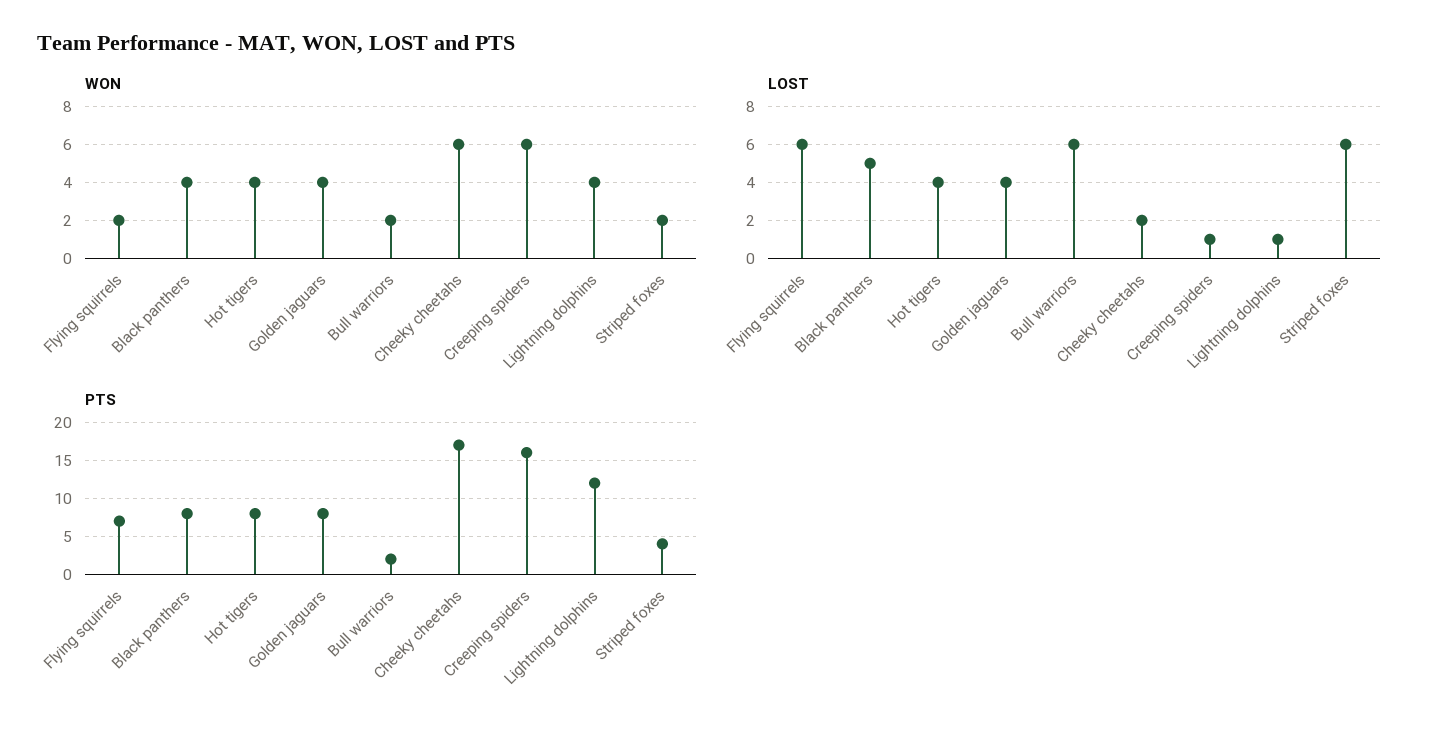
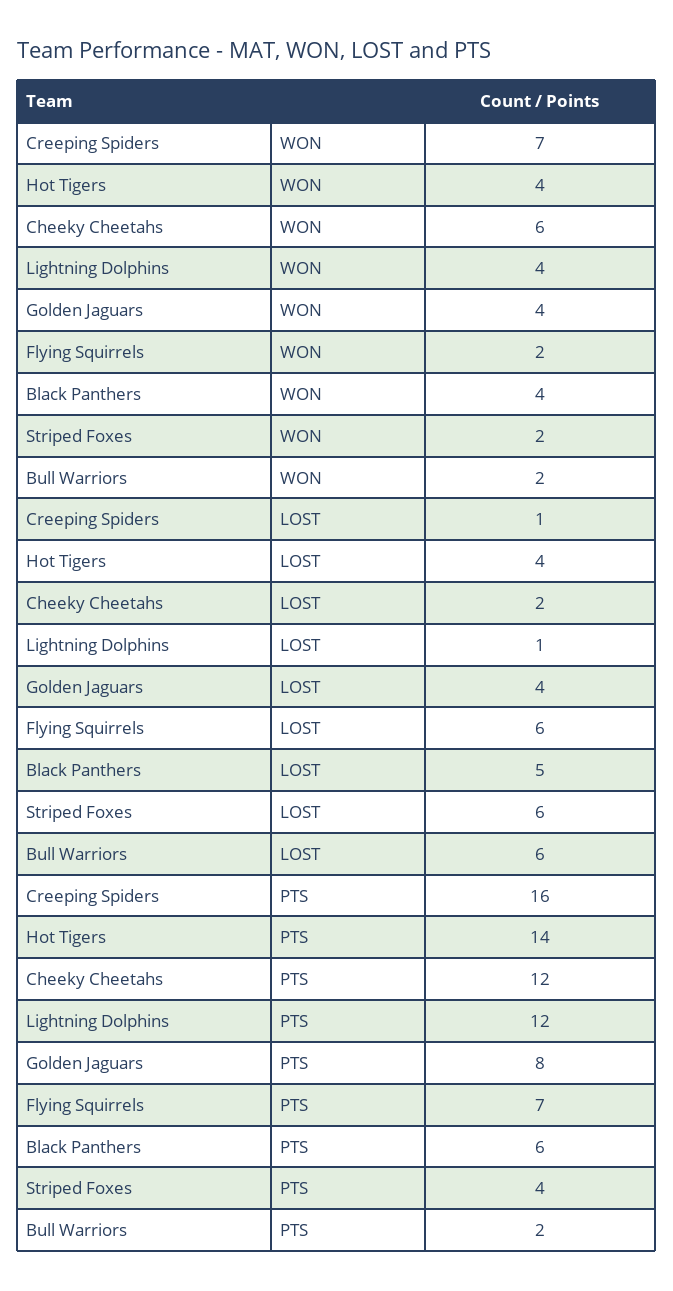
  {
    "WON": {
      "Flying squirrels": 2,
      "Black panthers": 4,
      "Hot tigers": 4,
      "Golden jaguars": 4,
      "Bull warriors": 2,
      "Cheeky cheetahs": 6,
-     "Creeping spiders": 6,
+     "Creeping spiders": 7,
      "Lightning dolphins": 4,
      "Striped foxes": 2
    },
    "LOST": {
      "Flying squirrels": 6,
      "Black panthers": 5,
      "Hot tigers": 4,
      "Golden jaguars": 4,
      "Bull warriors": 6,
      "Cheeky cheetahs": 2,
      "Creeping spiders": 1,
      "Lightning dolphins": 1,
      "Striped foxes": 6
    },
    "PTS": {
      "Flying squirrels": 7,
-     "Black panthers": 8,
+     "Black panthers": 6,
-     "Hot tigers": 8,
+     "Hot tigers": 14,
      "Golden jaguars": 8,
      "Bull warriors": 2,
-     "Cheeky cheetahs": 17,
+     "Cheeky cheetahs": 12,
      "Creeping spiders": 16,
      "Lightning dolphins": 12,
      "Striped foxes": 4
    }
  }

